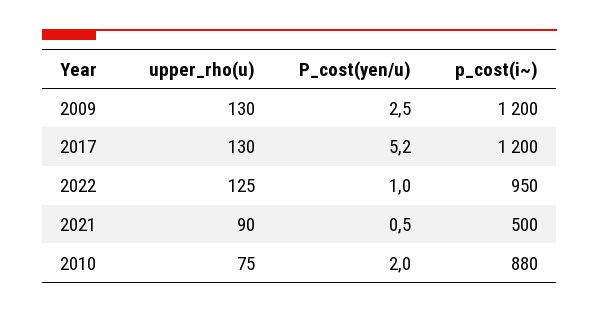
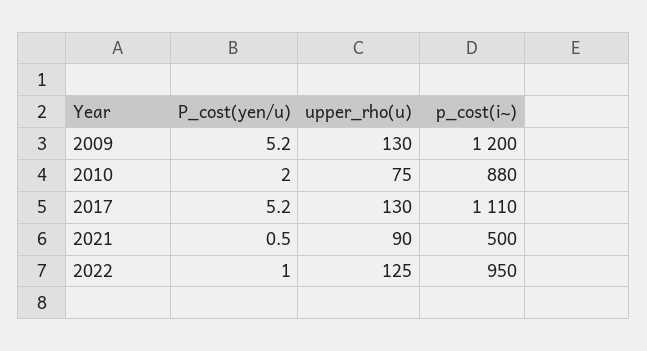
  {
    "upper_rho(u)": {
      "2009": 130,
      "2017": 130,
      "2022": 125,
      "2021": 90,
      "2010": 75
    },
    "P_cost(yen/u)": {
-     "2009": 2.5,
+     "2009": 5.2,
      "2017": 5.2,
      "2022": 1,
      "2021": 0.5,
      "2010": 2
    },
    "p_cost(i~)": {
      "2009": 1200,
-     "2017": 1200,
+     "2017": 1110,
      "2022": 950,
      "2021": 500,
      "2010": 880
    }
  }

